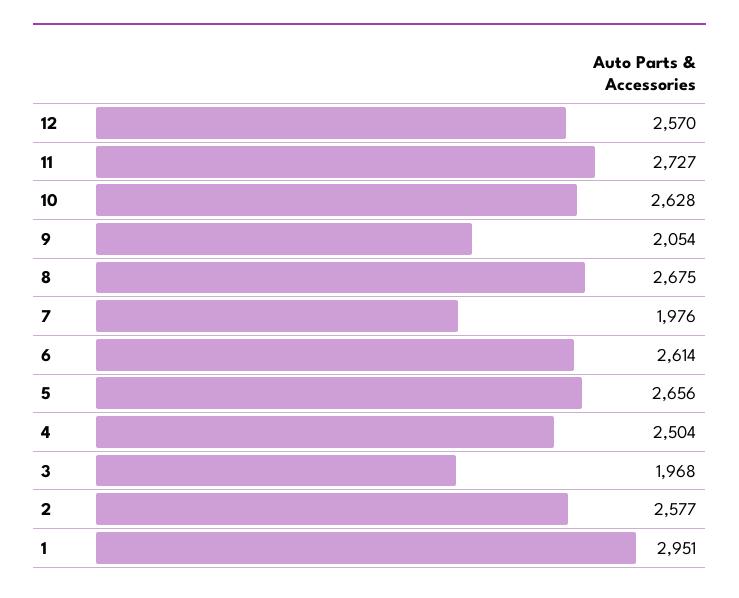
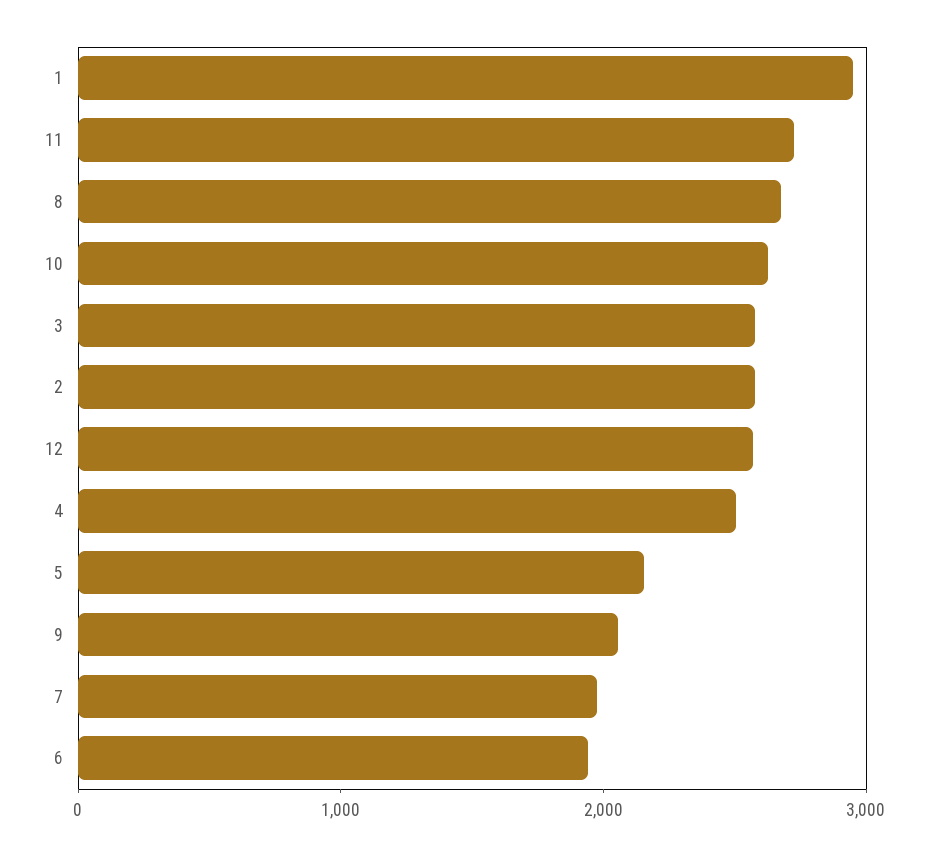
  {
    "12": 2570,
    "11": 2727,
    "10": 2628,
    "9": 2054,
    "8": 2675,
    "7": 1976,
-   "6": 2614,
+   "6": 2000,
-   "5": 2656,
+   "5": 2200,
    "4": 2504,
-   "3": 1968,
+   "3": 2600,
    "2": 2577,
    "1": 2951
  }

